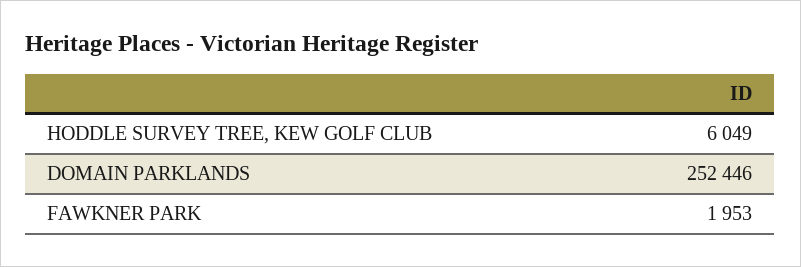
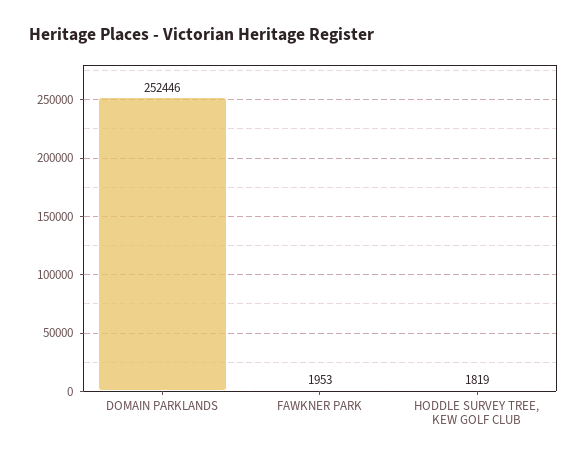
  {
-   "HODDLE SURVEY TREE, KEW GOLF CLUB": 6049,
+   "HODDLE SURVEY TREE, KEW GOLF CLUB": 1819,
    "DOMAIN PARKLANDS": 252446,
    "FAWKNER PARK": 1953
  }

